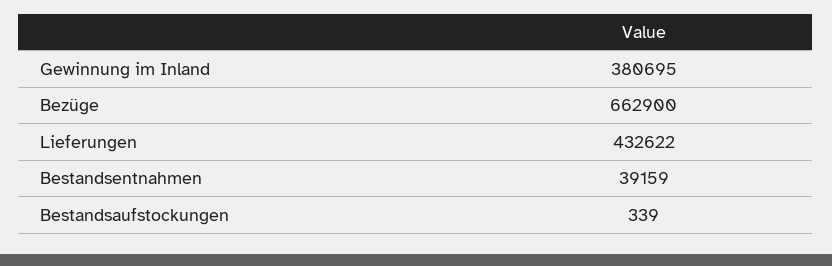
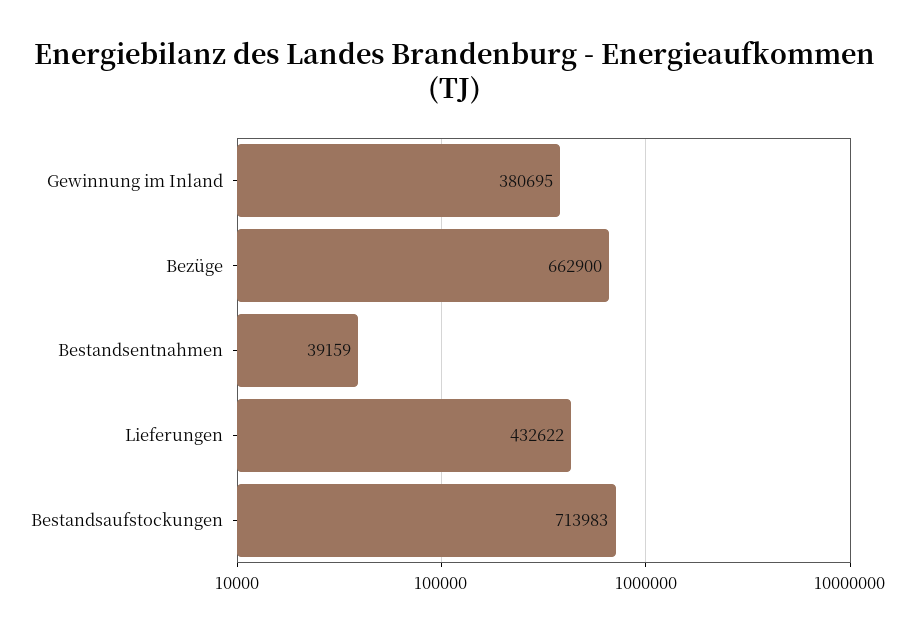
  {
    "Gewinnung im Inland": 380695,
    "Bezüge": 662900,
    "Lieferungen": 432622,
    "Bestandsentnahmen": 39159,
-   "Bestandsaufstockungen": 339
+   "Bestandsaufstockungen": 713983
  }

